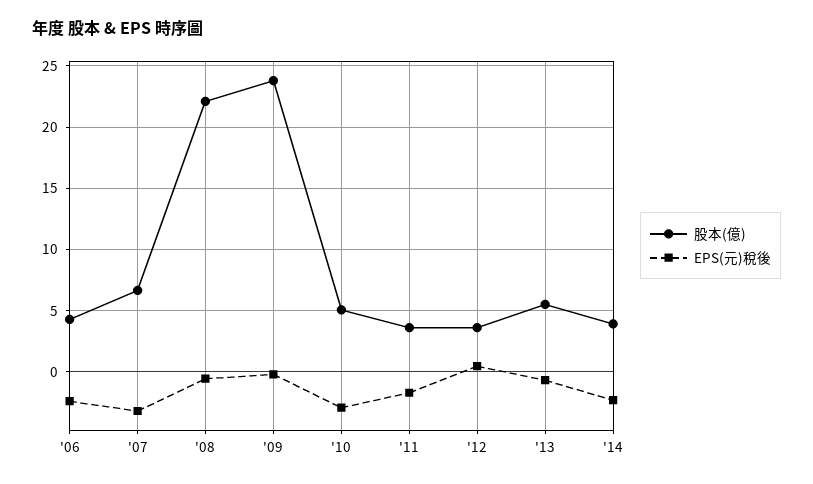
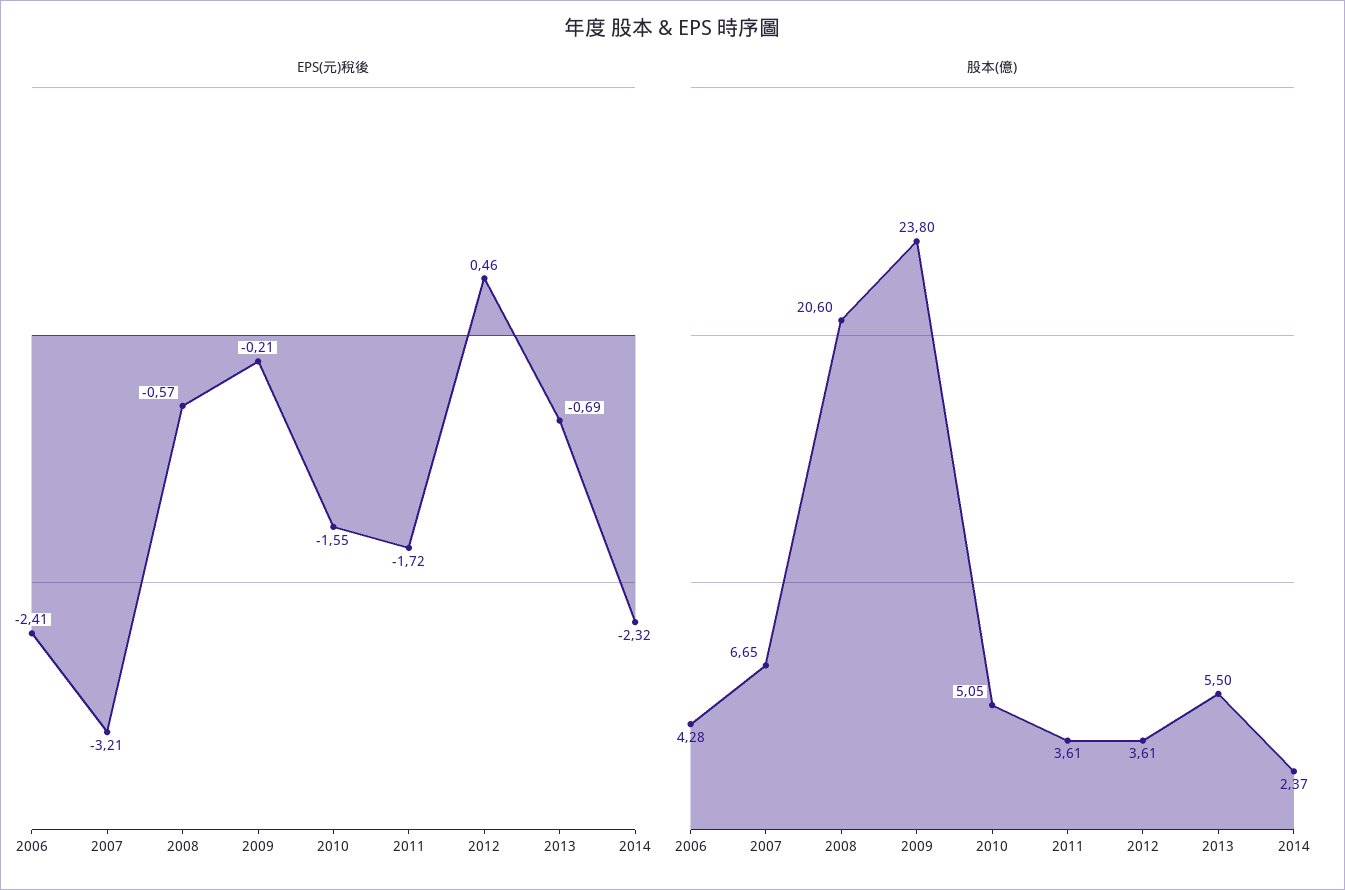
  {
    "股本(億)": {
      "'06": 4.28,
      "'07": 6.65,
-     "'08": 22,
+     "'08": 20.6,
      "'09": 23.8,
      "'10": 5.05,
      "'11": 3.61,
      "'12": 3.61,
      "'13": 5.5,
-     "'14": 4
+     "'14": 2.37
    },
    "EPS(元)稅後": {
      "'06": -2.41,
      "'07": -3.21,
      "'08": -0.57,
      "'09": -0.21,
-     "'10": -3,
+     "'10": -1.55,
      "'11": -1.72,
      "'12": 0.46,
      "'13": -0.69,
      "'14": -2.32
    }
  }

